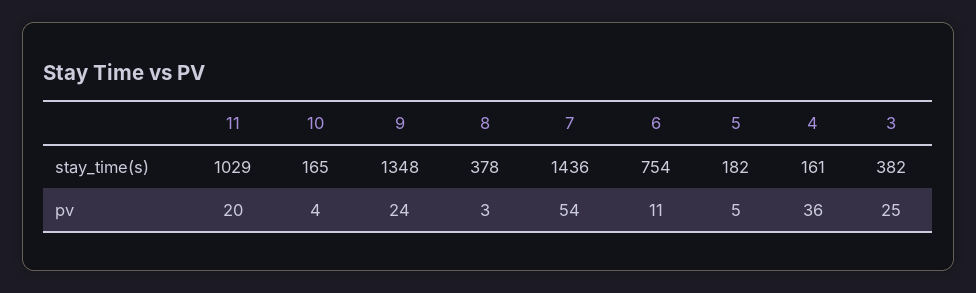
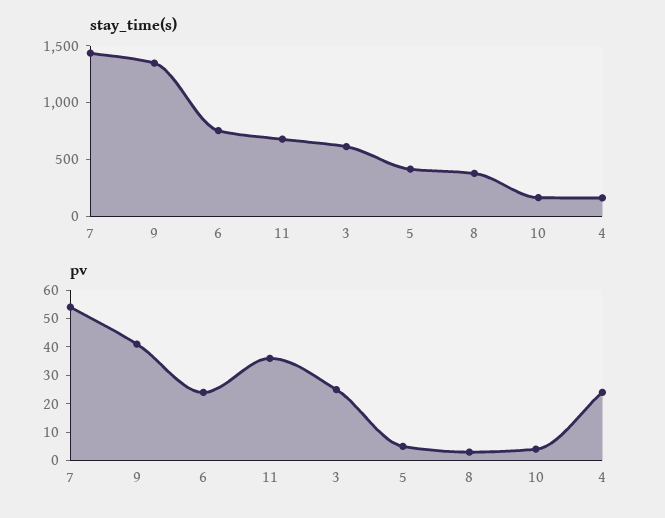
  {
    "stay_time(s)": {
-     "11": 1029,
+     "11": 700,
      "10": 165,
      "9": 1348,
      "8": 378,
      "7": 1436,
      "6": 754,
-     "5": 182,
+     "5": 400,
      "4": 161,
-     "3": 382
+     "3": 600
    },
    "pv": {
-     "11": 20,
+     "11": 35,
      "10": 4,
-     "9": 24,
+     "9": 40,
      "8": 3,
      "7": 54,
-     "6": 11,
+     "6": 25,
      "5": 5,
-     "4": 36,
+     "4": 25,
      "3": 25
    }
  }

